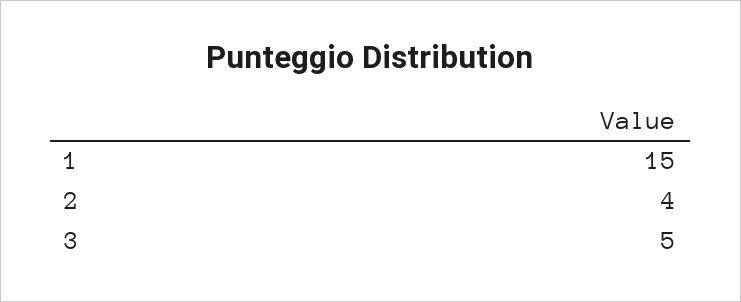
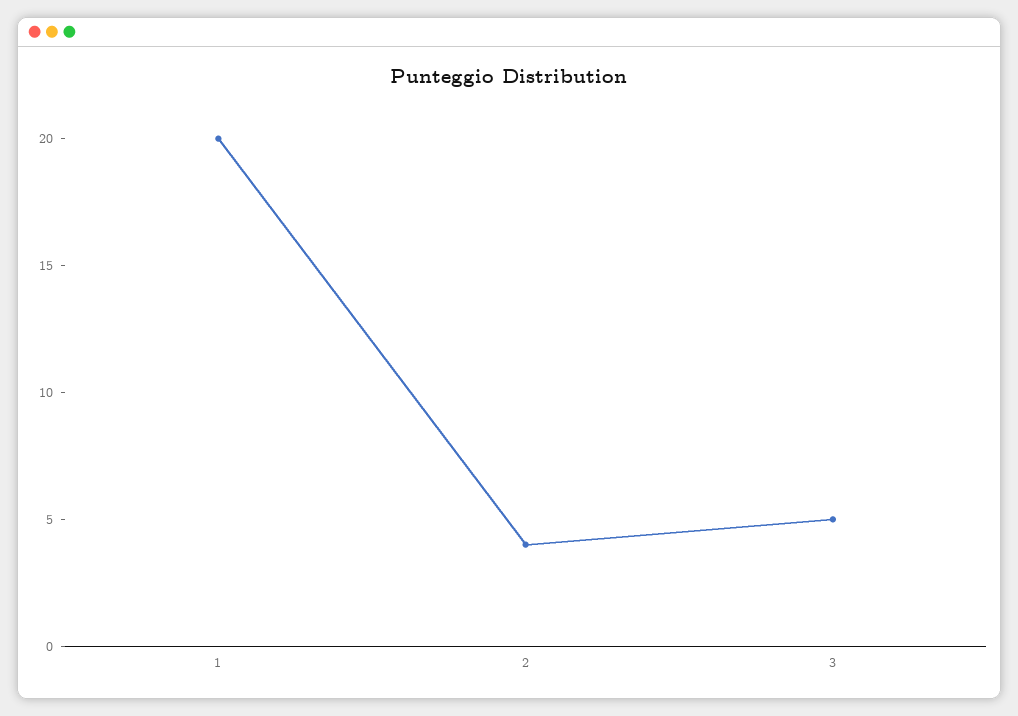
  {
-   "1": 15,
+   "1": 20,
    "2": 4,
    "3": 5
  }

